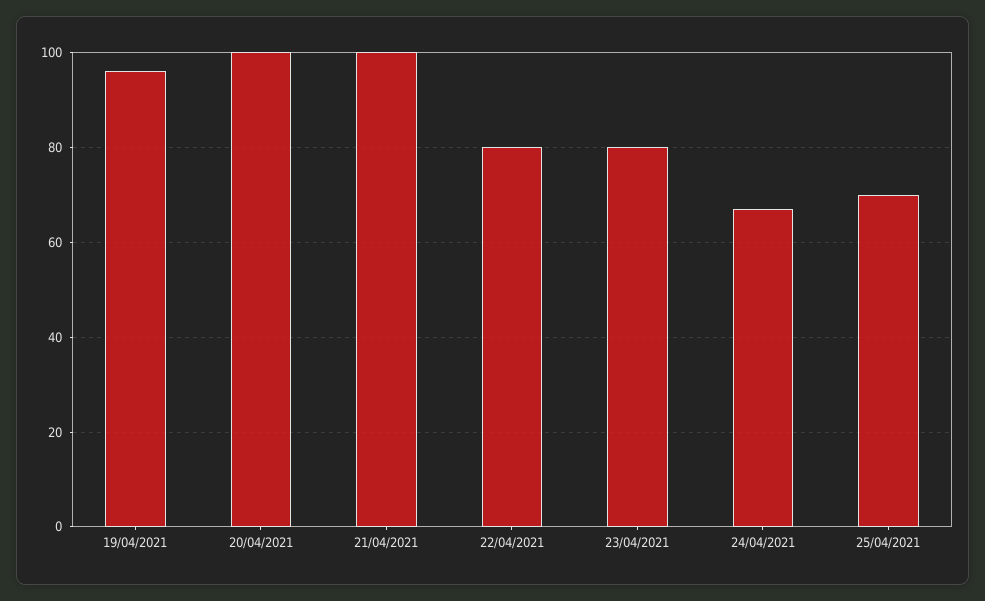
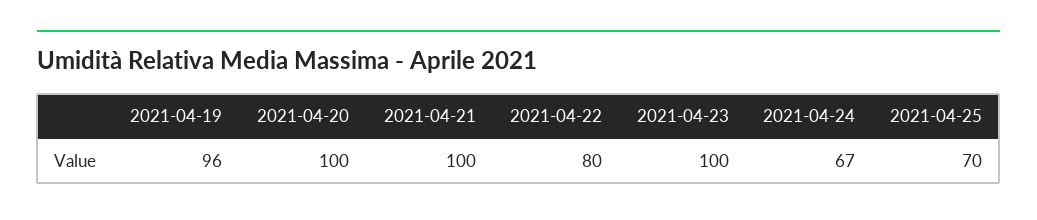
  {
    "19/04/2021": 96,
    "20/04/2021": 100,
    "21/04/2021": 100,
    "22/04/2021": 80,
-   "23/04/2021": 80,
+   "23/04/2021": 100,
    "24/04/2021": 67,
    "25/04/2021": 70
  }

